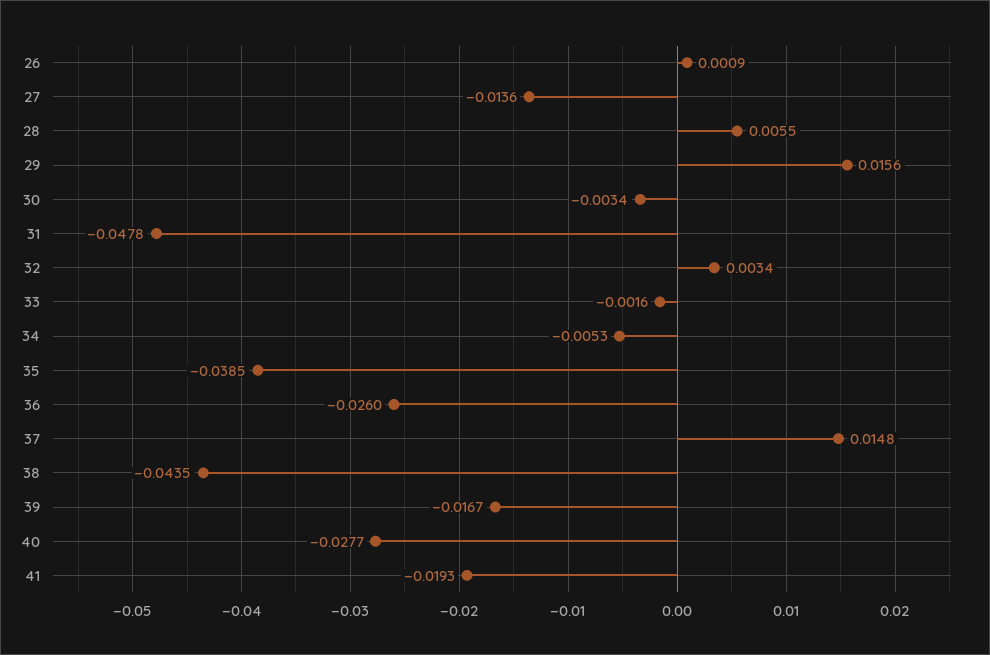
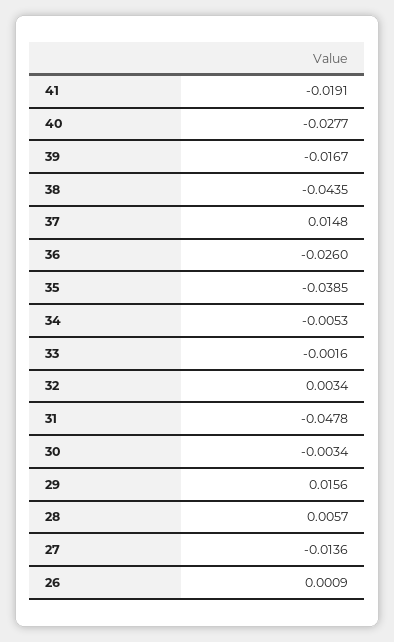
  {
    "26": 0.0009,
    "27": -0.0136,
-   "28": 0.0055,
+   "28": 0.0057,
    "29": 0.0156,
    "30": -0.0034,
    "31": -0.0478,
    "32": 0.0034,
    "33": -0.0016,
    "34": -0.0053,
    "35": -0.0385,
    "36": -0.026,
    "37": 0.0148,
    "38": -0.0435,
    "39": -0.0167,
    "40": -0.0277,
-   "41": -0.0193
+   "41": -0.0191
  }

